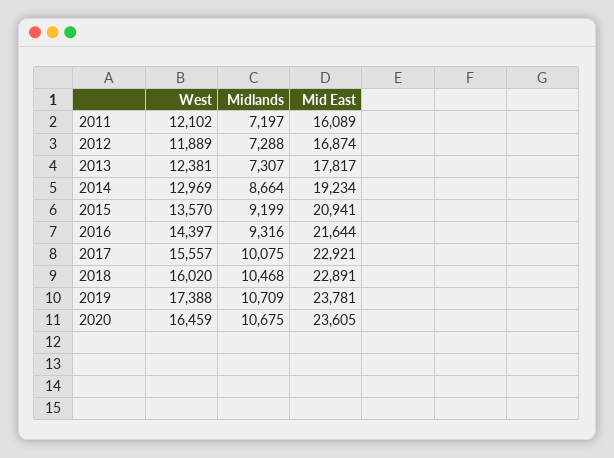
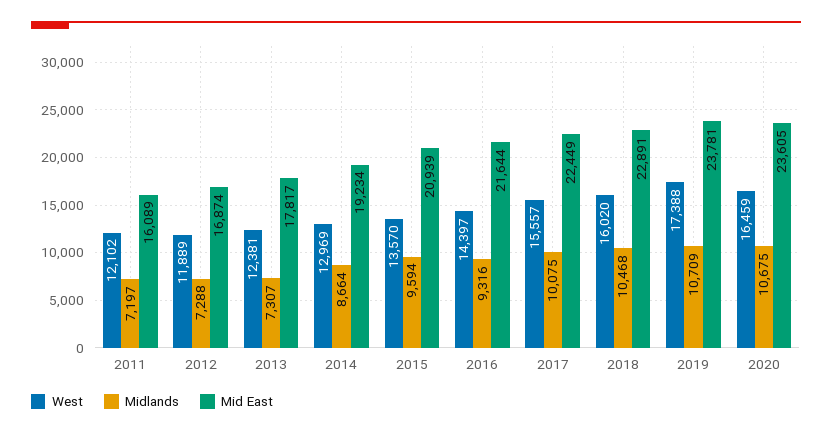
  {
    "West": {
      "2011": 12102,
      "2012": 11889,
      "2013": 12381,
      "2014": 12969,
      "2015": 13570,
      "2016": 14397,
      "2017": 15557,
      "2018": 16020,
      "2019": 17388,
      "2020": 16459
    },
    "Midlands": {
      "2011": 7197,
      "2012": 7288,
      "2013": 7307,
      "2014": 8664,
-     "2015": 9199,
+     "2015": 9594,
      "2016": 9316,
      "2017": 10075,
      "2018": 10468,
      "2019": 10709,
      "2020": 10675
    },
    "Mid East": {
      "2011": 16089,
      "2012": 16874,
      "2013": 17817,
      "2014": 19234,
-     "2015": 20941,
+     "2015": 20939,
      "2016": 21644,
-     "2017": 22921,
+     "2017": 22449,
      "2018": 22891,
      "2019": 23781,
      "2020": 23605
    }
  }

